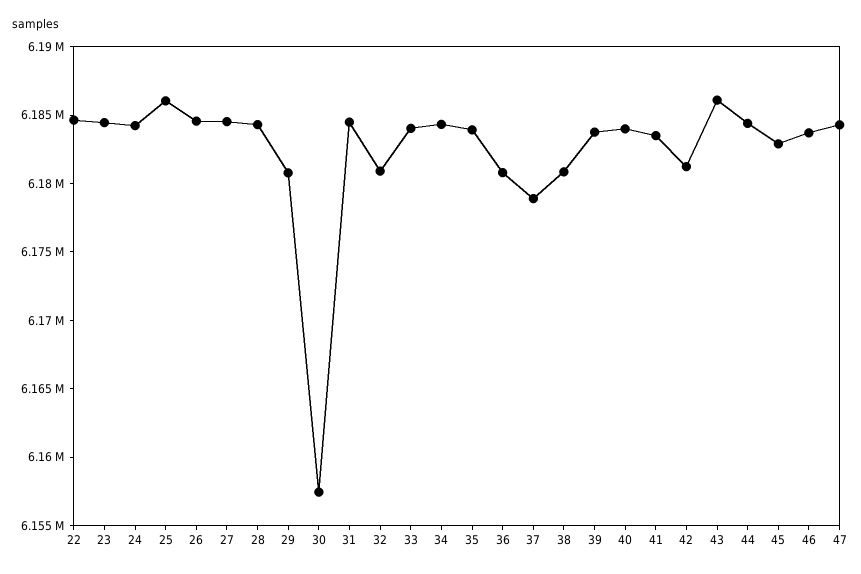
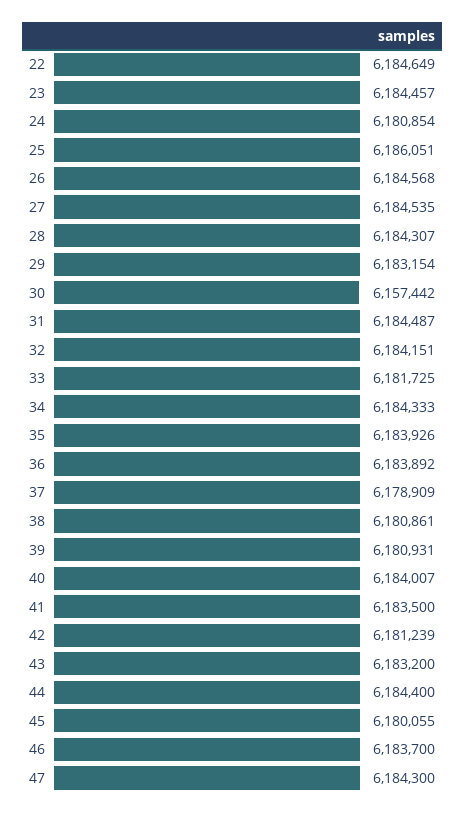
  {
    "22": 6184649,
    "23": 6184457,
-   "24": 6184000,
+   "24": 6180854,
    "25": 6186051,
    "26": 6184568,
    "27": 6184535,
    "28": 6184307,
-   "29": 6181000,
+   "29": 6183154,
    "30": 6157442,
    "31": 6184487,
-   "32": 6181000,
+   "32": 6184151,
-   "33": 6184000,
+   "33": 6181725,
    "34": 6184333,
    "35": 6183926,
-   "36": 6181000,
+   "36": 6183892,
    "37": 6178909,
    "38": 6180861,
-   "39": 6184000,
+   "39": 6180931,
    "40": 6184007,
    "41": 6183500,
    "42": 6181239,
-   "43": 6186000,
+   "43": 6183200,
    "44": 6184400,
-   "45": 6183000,
+   "45": 6180055,
    "46": 6183700,
    "47": 6184300
  }

